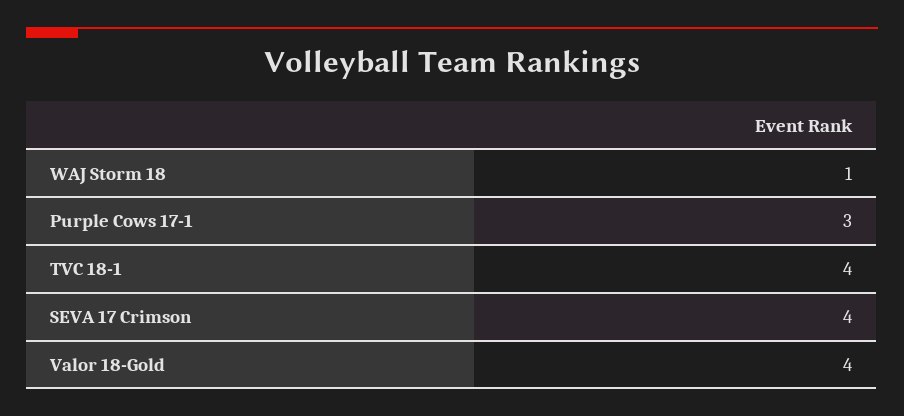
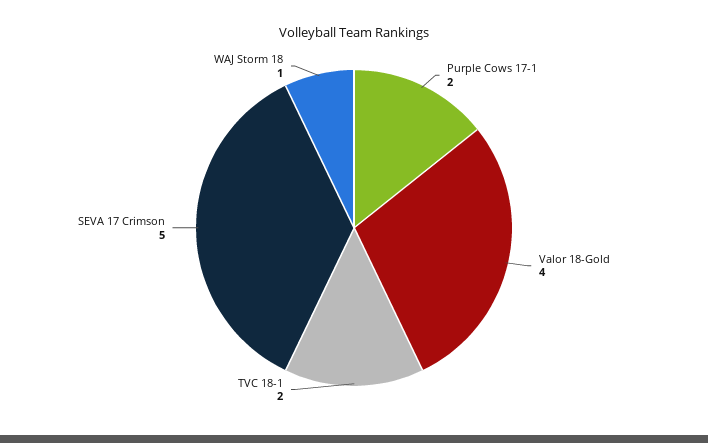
  {
    "WAJ Storm 18": 1,
-   "Purple Cows 17-1": 3,
+   "Purple Cows 17-1": 2,
-   "TVC 18-1": 4,
+   "TVC 18-1": 2,
-   "SEVA 17 Crimson": 4,
+   "SEVA 17 Crimson": 5,
    "Valor 18-Gold": 4
  }

